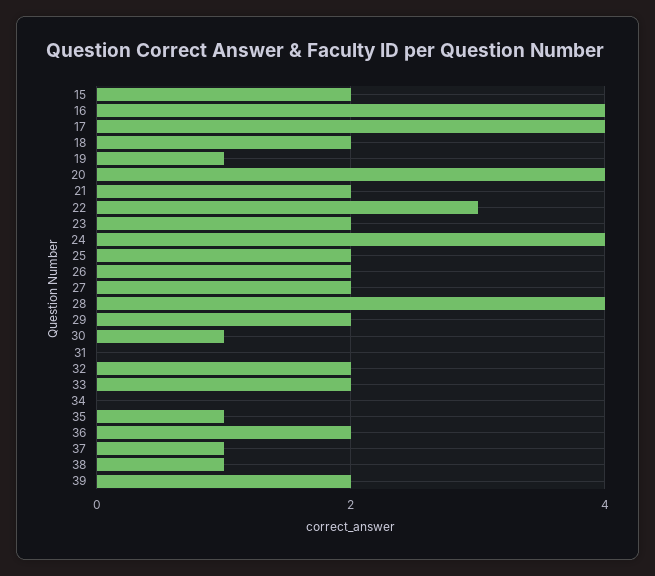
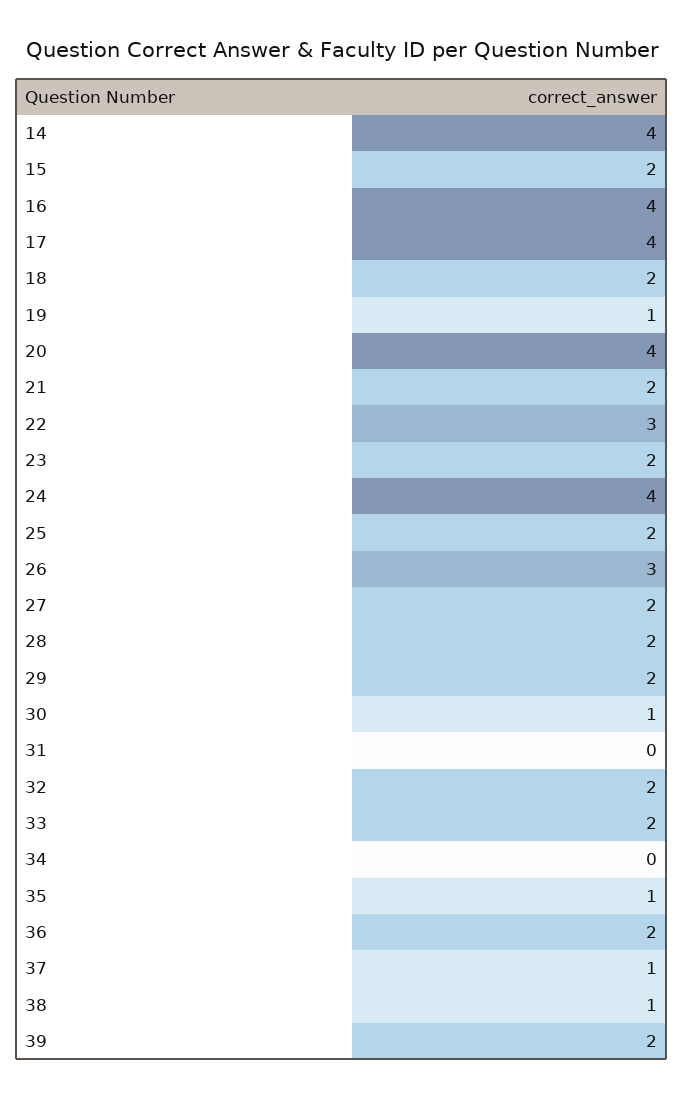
  {
    "15": 2,
    "16": 4,
    "17": 4,
    "18": 2,
    "19": 1,
    "20": 4,
    "21": 2,
    "22": 3,
    "23": 2,
    "24": 4,
    "25": 2,
-   "26": 2,
+   "26": 3,
    "27": 2,
-   "28": 4,
+   "28": 2,
    "29": 2,
    "30": 1,
    "31": 0,
    "32": 2,
    "33": 2,
    "34": 0,
    "35": 1,
    "36": 2,
    "37": 1,
    "38": 1,
-   "39": 2
+   "39": 2,
+   "14": 4
  }

